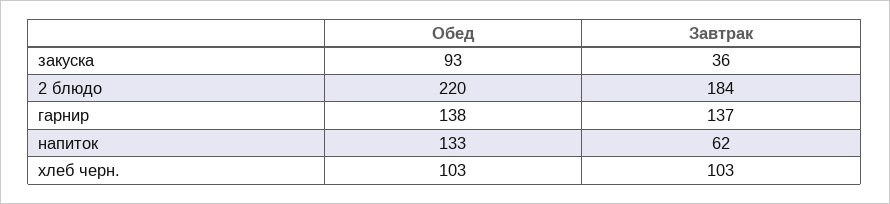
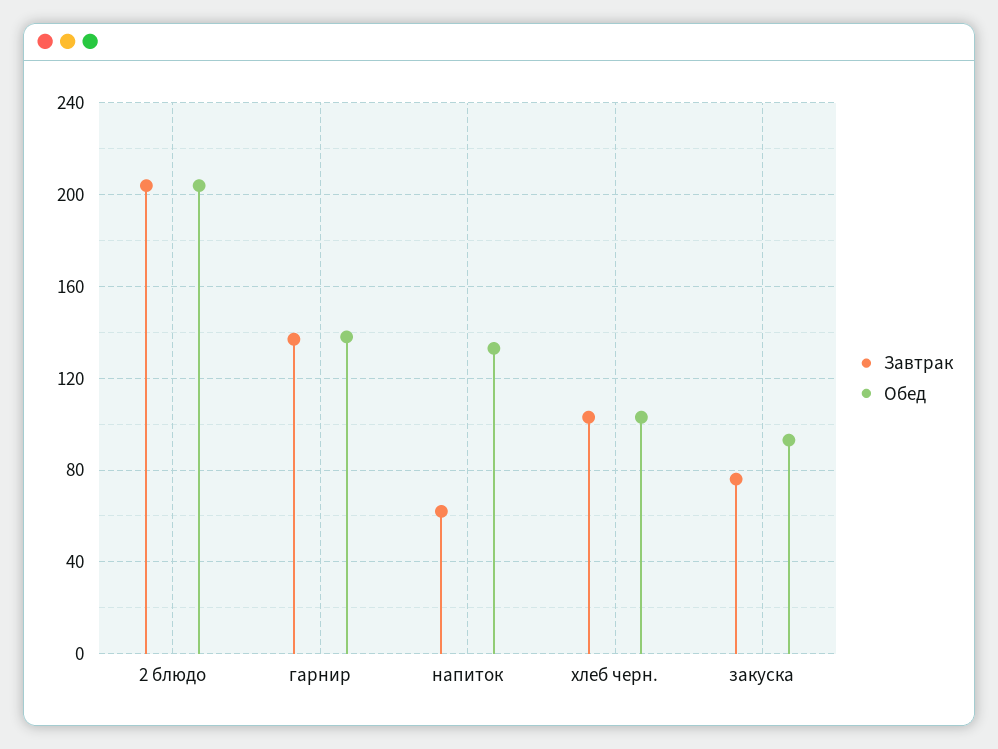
  {
    "Обед": {
      "закуска": 93,
-     "2 блюдо": 220,
+     "2 блюдо": 205,
      "гарнир": 138,
      "напиток": 133,
      "хлеб черн.": 103
    },
    "Завтрак": {
-     "закуска": 36,
+     "закуска": 75,
-     "2 блюдо": 184,
+     "2 блюдо": 205,
      "гарнир": 137,
      "напиток": 62,
      "хлеб черн.": 103
    }
  }

